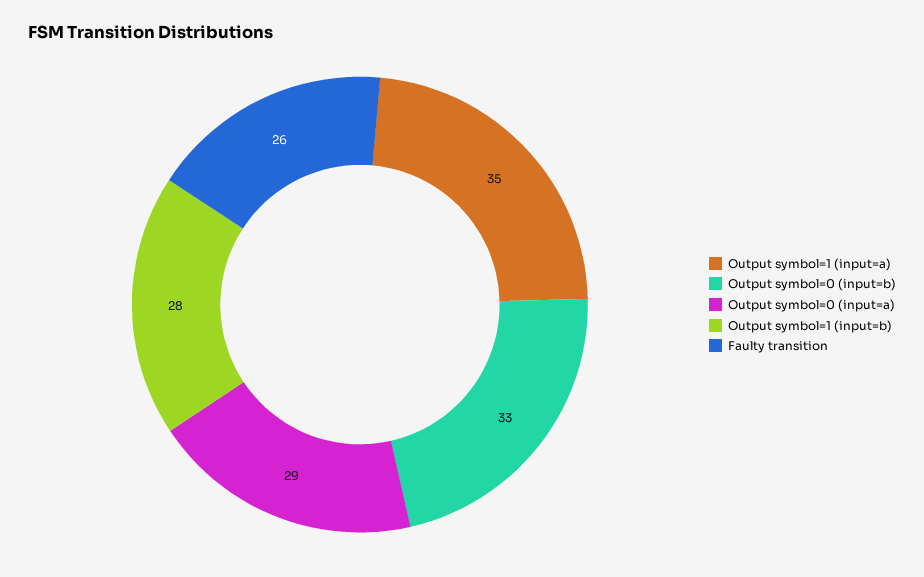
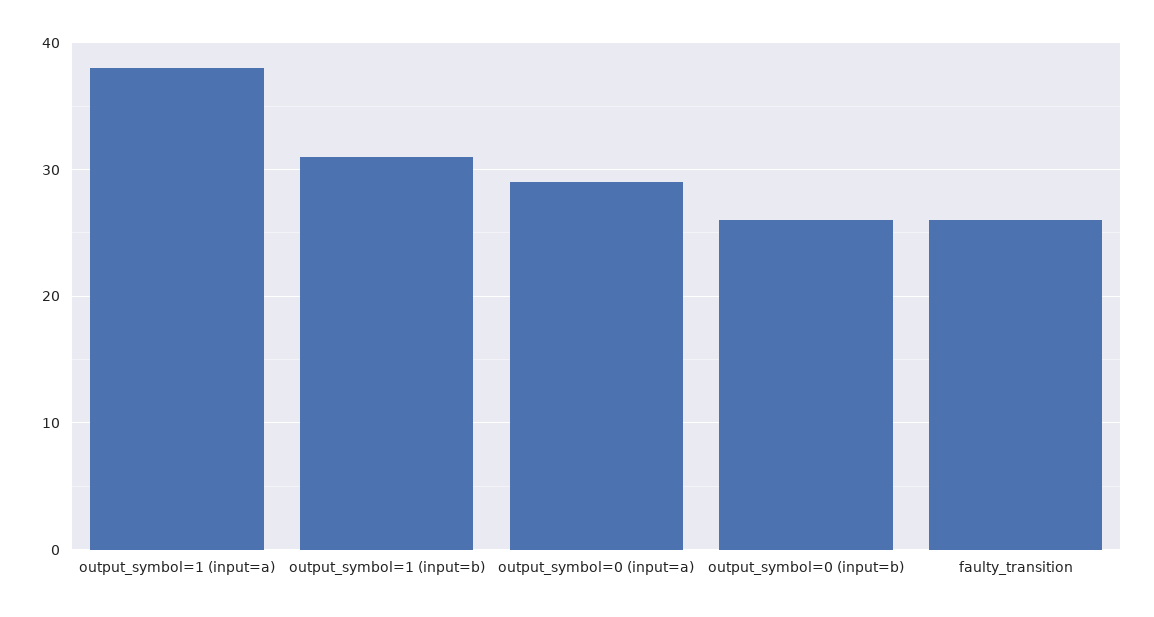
  {
-   "Output symbol=1 (input=a)": 35,
+   "Output symbol=1 (input=a)": 38,
-   "Output symbol=0 (input=b)": 33,
+   "Output symbol=0 (input=b)": 26,
    "Output symbol=0 (input=a)": 29,
-   "Output symbol=1 (input=b)": 28,
+   "Output symbol=1 (input=b)": 31,
    "Faulty transition": 26
  }

